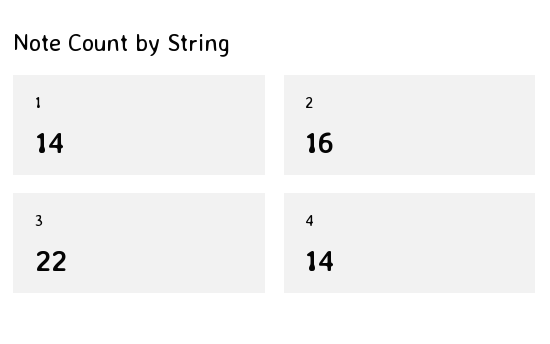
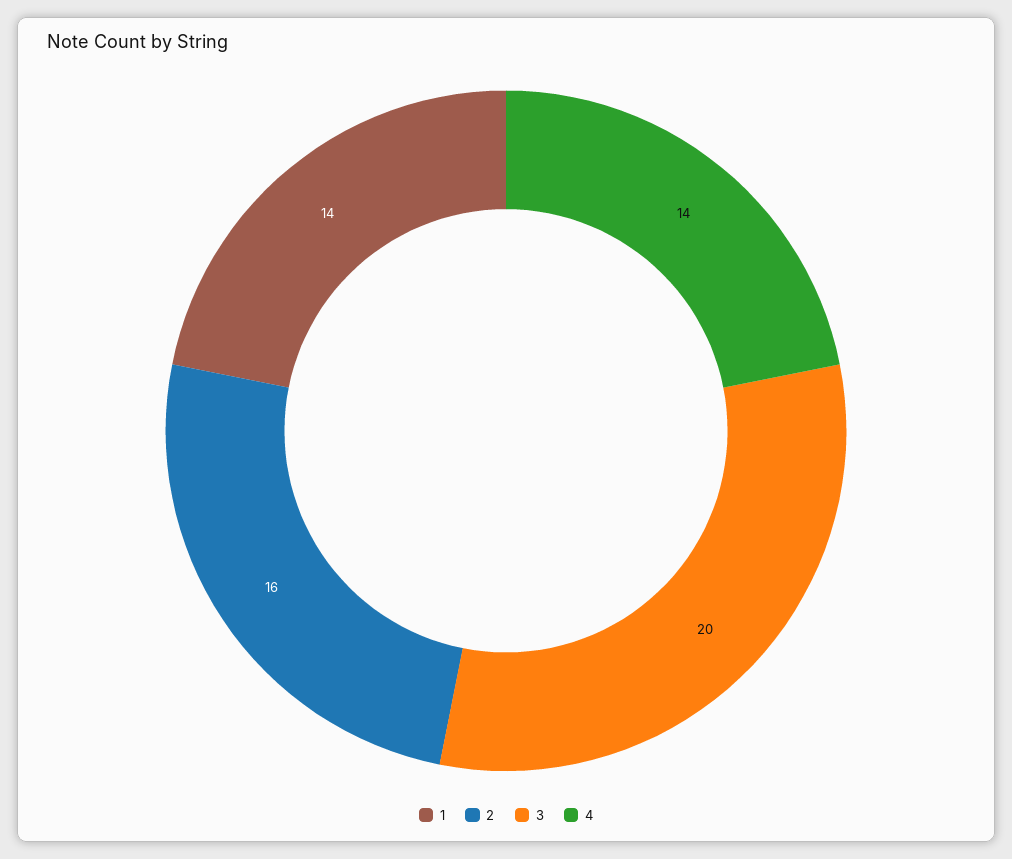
  {
    "1": 14,
    "2": 16,
-   "3": 22,
+   "3": 20,
    "4": 14
  }

